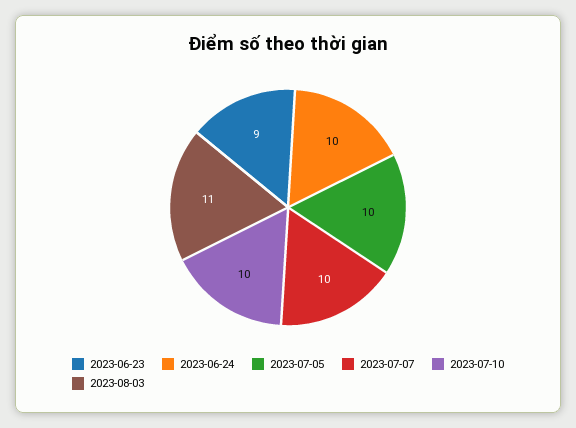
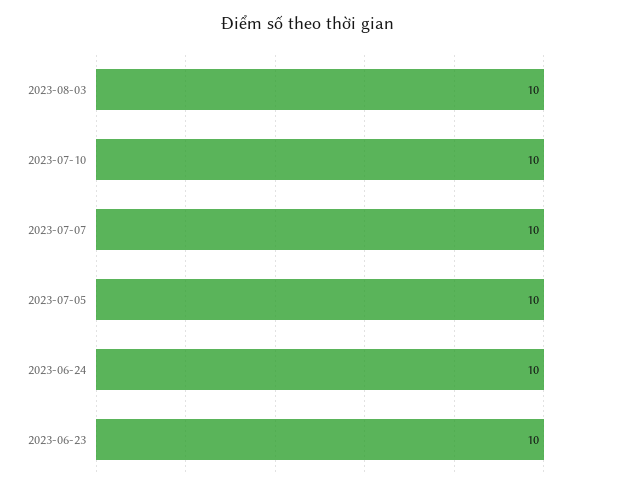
  {
-   "2023-06-23": 9,
+   "2023-06-23": 10,
    "2023-06-24": 10,
    "2023-07-05": 10,
    "2023-07-07": 10,
    "2023-07-10": 10,
-   "2023-08-03": 11
+   "2023-08-03": 10
  }

